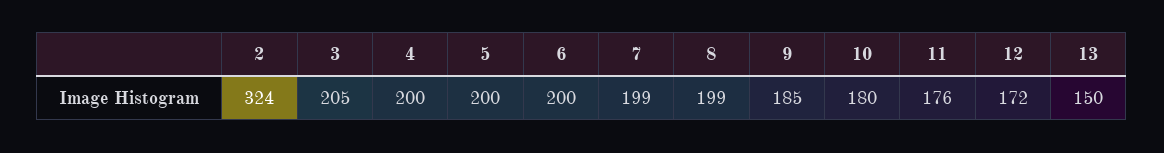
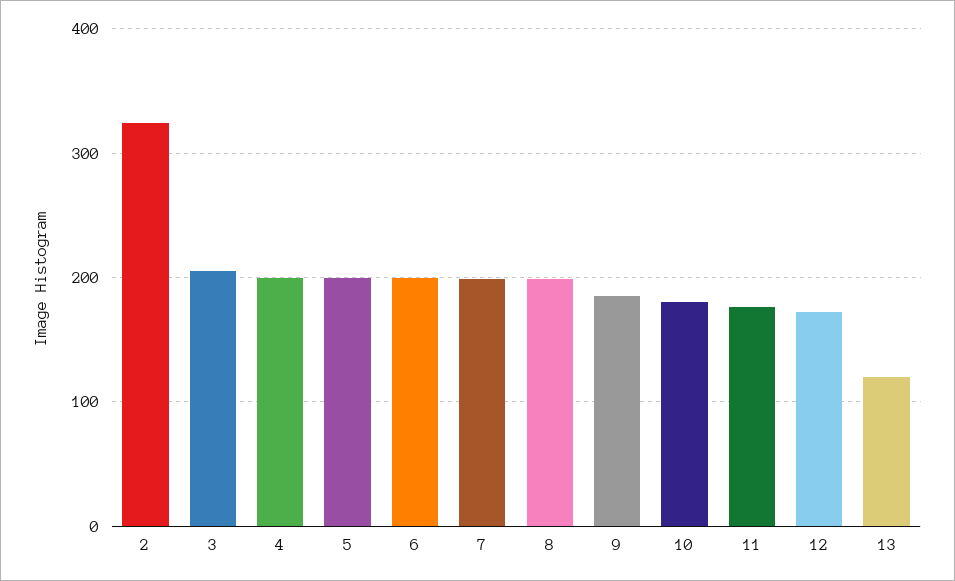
  {
    "2": 324,
    "3": 205,
    "4": 200,
    "5": 200,
    "6": 200,
    "7": 199,
    "8": 199,
    "9": 185,
    "10": 180,
    "11": 176,
    "12": 172,
-   "13": 150
+   "13": 120
  }

